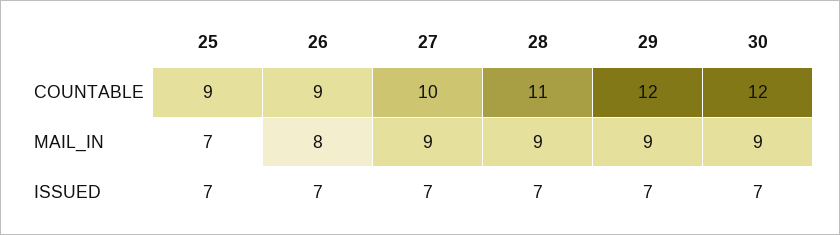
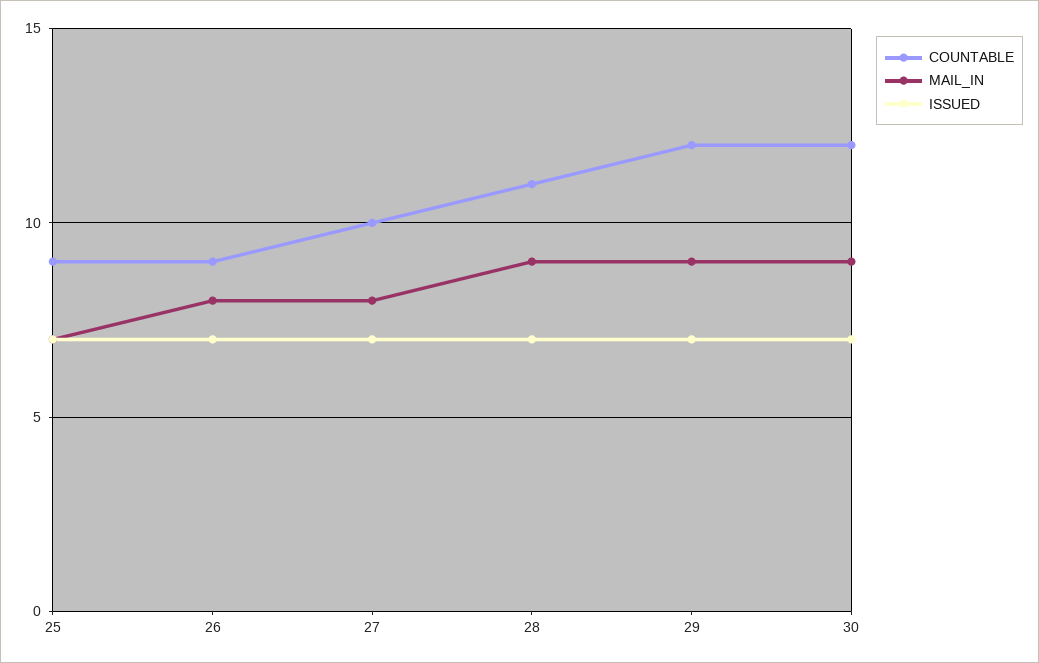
  {
    "COUNTABLE": {
      "25": 9,
      "26": 9,
      "27": 10,
      "28": 11,
      "29": 12,
      "30": 12
    },
    "MAIL_IN": {
      "25": 7,
      "26": 8,
-     "27": 9,
+     "27": 8,
      "28": 9,
      "29": 9,
      "30": 9
    },
    "ISSUED": {
      "25": 7,
      "26": 7,
      "27": 7,
      "28": 7,
      "29": 7,
      "30": 7
    }
  }

